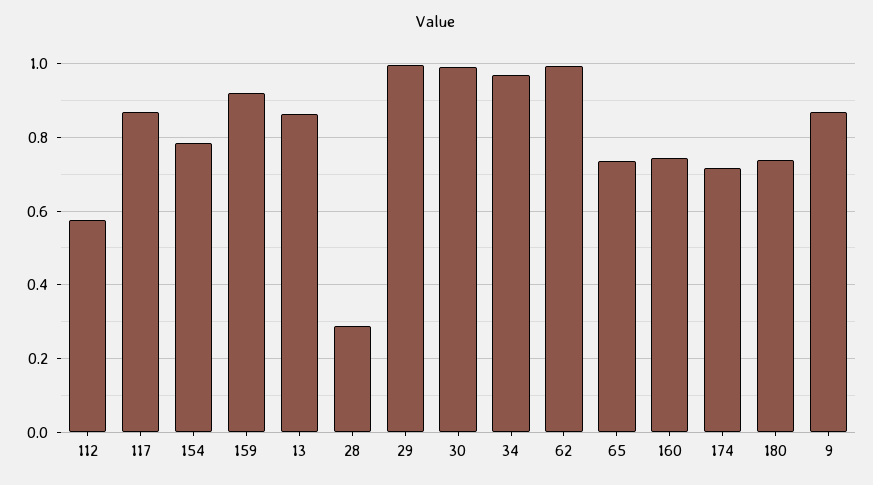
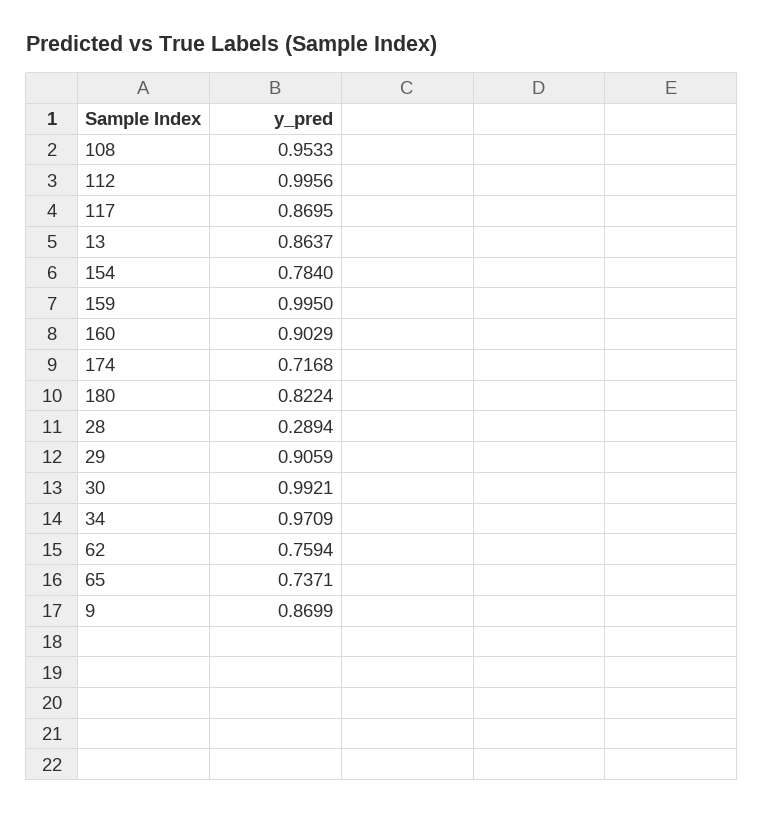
  {
-   "112": 0.58,
+   "112": 0.9956,
    "117": 0.8695,
    "154": 0.784,
-   "159": 0.92,
+   "159": 0.995,
    "13": 0.8637,
    "28": 0.2894,
-   "29": 1,
+   "29": 0.9059,
    "30": 0.9921,
    "34": 0.9709,
-   "62": 1,
+   "62": 0.7594,
    "65": 0.7371,
-   "160": 0.74,
+   "160": 0.9029,
    "174": 0.7168,
-   "180": 0.74,
+   "180": 0.8224,
-   "9": 0.8699
+   "9": 0.8699,
+   "108": 0.9533
  }

